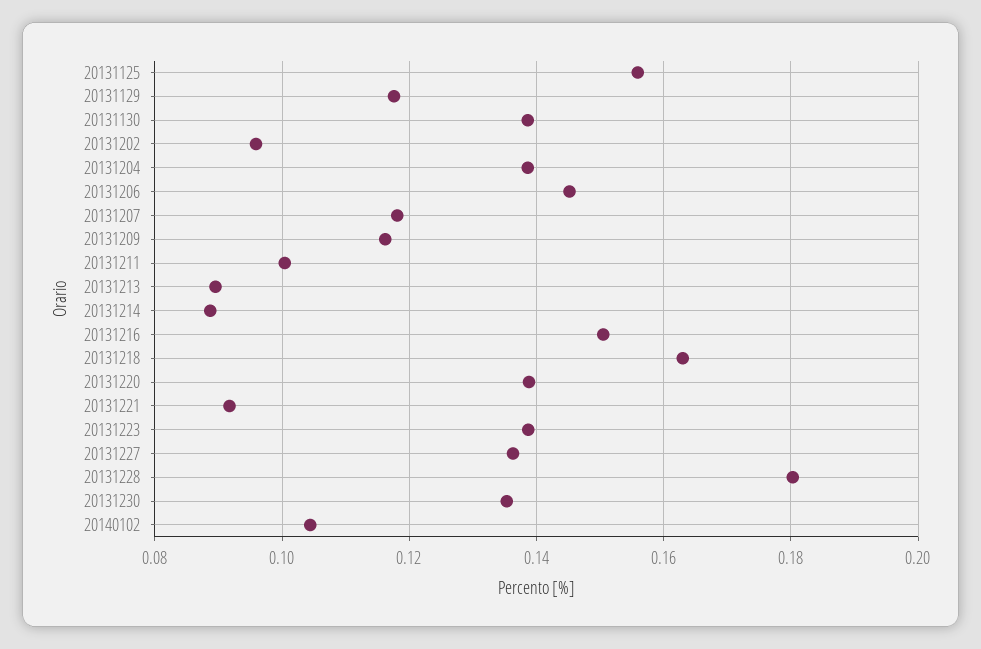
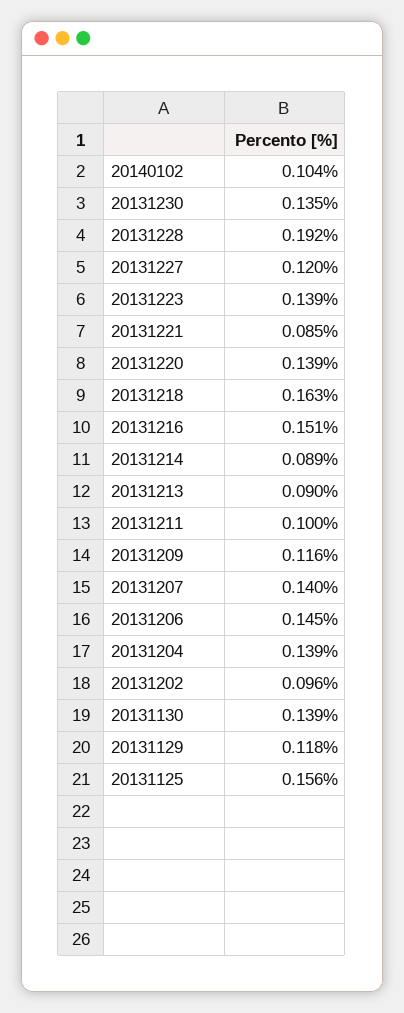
  {
    "20131125": 0.156,
    "20131129": 0.118,
    "20131130": 0.139,
    "20131202": 0.096,
    "20131204": 0.139,
    "20131206": 0.145,
-   "20131207": 0.118,
+   "20131207": 0.14,
    "20131209": 0.116,
    "20131211": 0.1,
    "20131213": 0.09,
    "20131214": 0.089,
    "20131216": 0.151,
    "20131218": 0.163,
    "20131220": 0.139,
-   "20131221": 0.092,
+   "20131221": 0.085,
    "20131223": 0.139,
-   "20131227": 0.136,
+   "20131227": 0.12,
-   "20131228": 0.18,
+   "20131228": 0.192,
    "20131230": 0.135,
    "20140102": 0.104
  }

